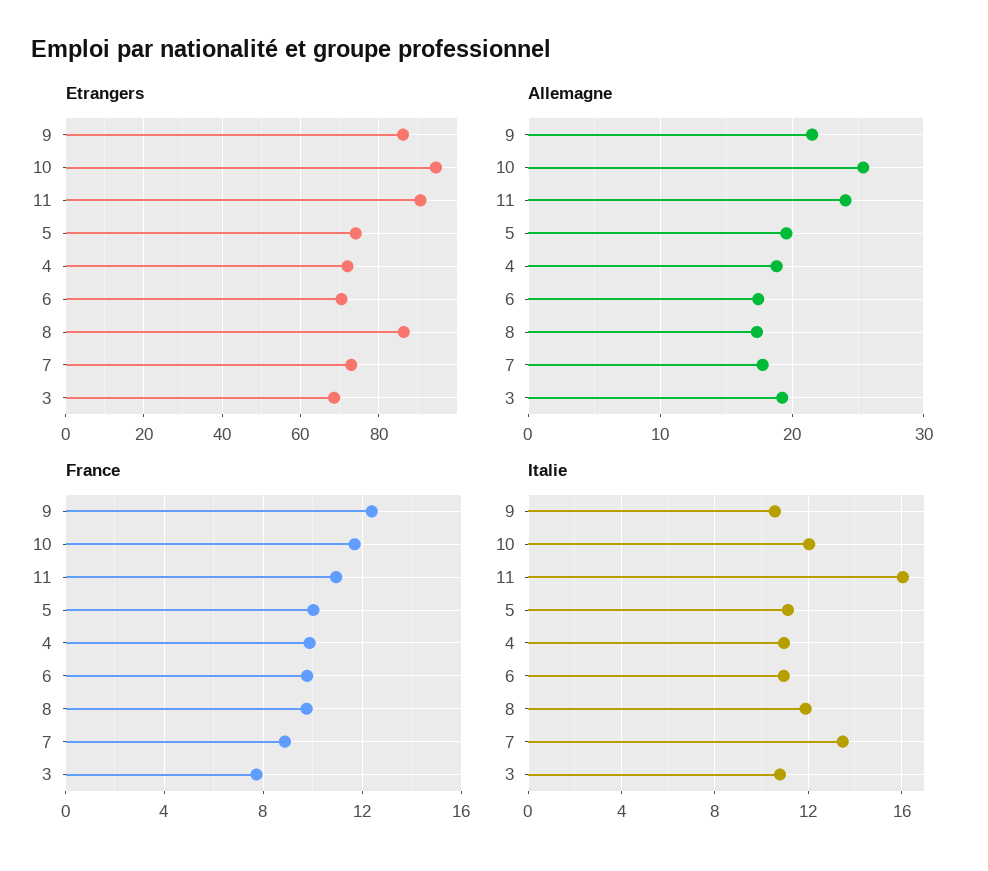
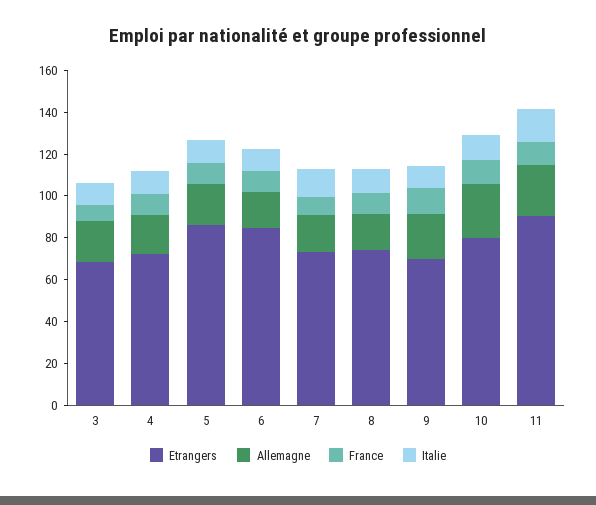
  {
    "Etrangers": {
-     "9": 86,
+     "9": 70,
-     "10": 94,
+     "10": 80,
      "11": 90,
-     "5": 74,
+     "5": 85,
      "4": 72,
-     "6": 70,
+     "6": 85,
-     "8": 86,
+     "8": 75,
      "7": 72,
      "3": 68
    },
    "Allemagne": {
      "9": 22,
      "10": 25,
      "11": 24,
      "5": 20,
      "4": 19,
      "6": 17,
      "8": 17,
      "7": 18,
      "3": 19
    },
    "France": {
      "9": 12.5,
      "10": 11.5,
      "11": 11,
      "5": 10,
      "4": 10,
      "6": 10,
      "8": 10,
      "7": 9,
      "3": 7.5
    },
    "Italie": {
      "9": 10.5,
      "10": 12,
      "11": 16,
      "5": 11,
      "4": 11,
      "6": 11,
      "8": 12,
      "7": 13.5,
      "3": 11
    }
  }

